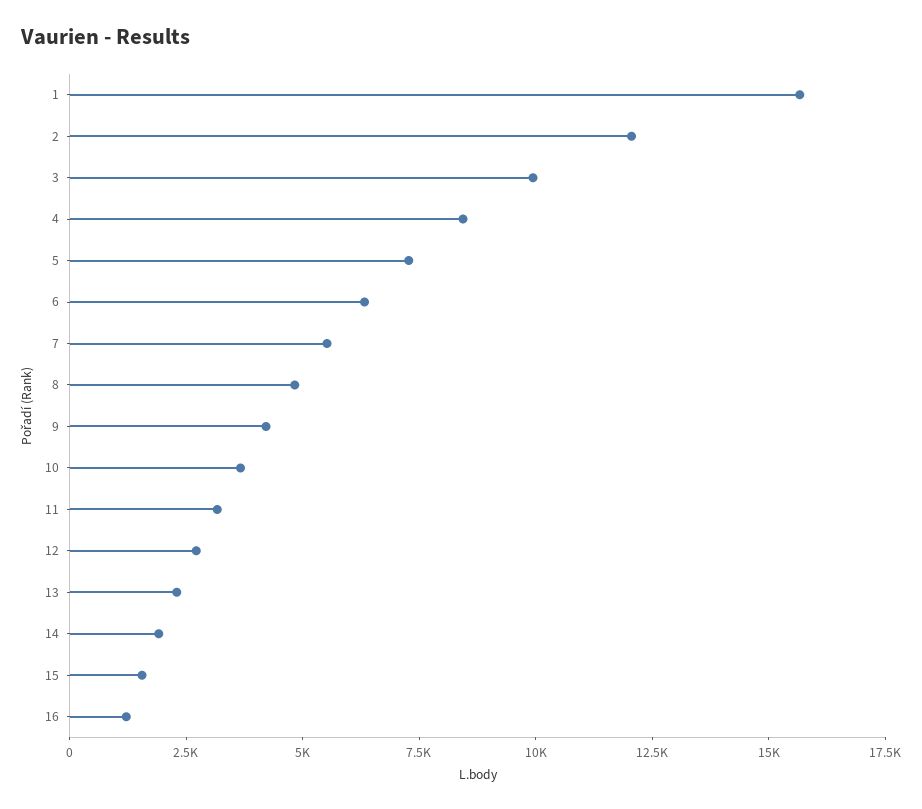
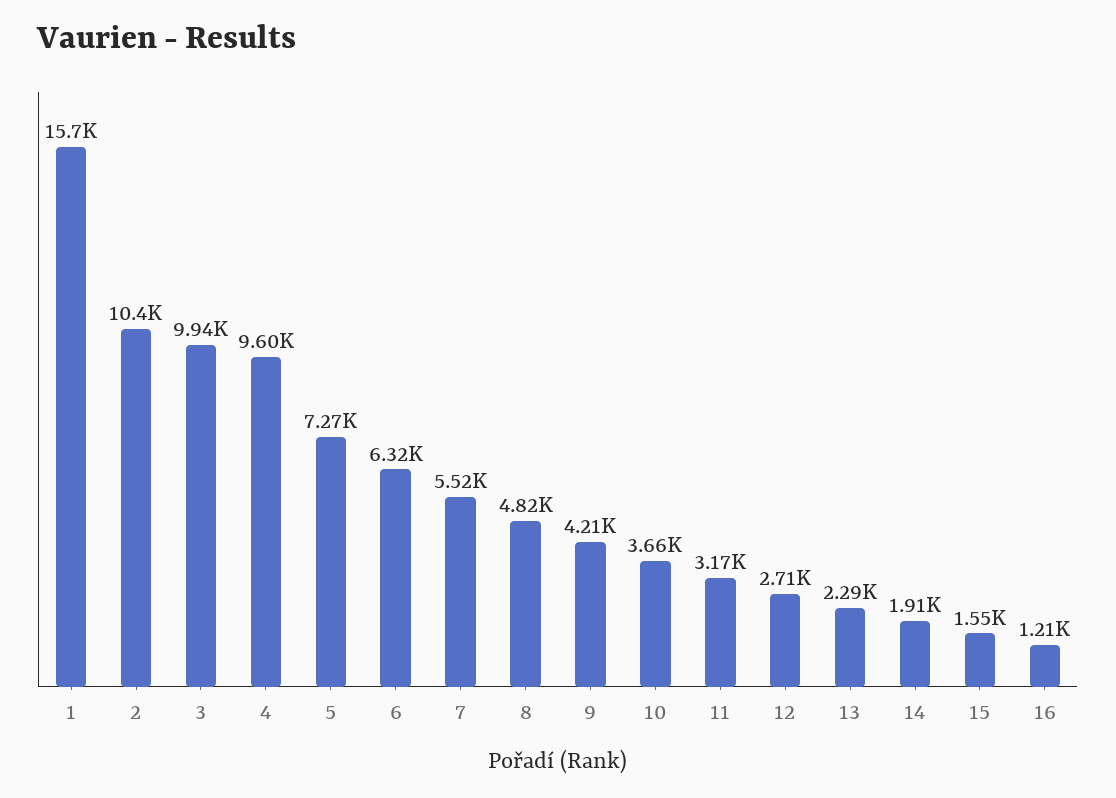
  {
    "1": 15700,
-   "2": 12000,
+   "2": 10400,
    "3": 9940,
-   "4": 8500,
+   "4": 9600,
    "5": 7270,
    "6": 6320,
    "7": 5520,
    "8": 4820,
    "9": 4210,
    "10": 3660,
    "11": 3170,
    "12": 2710,
    "13": 2290,
    "14": 1910,
    "15": 1550,
    "16": 1210
  }

